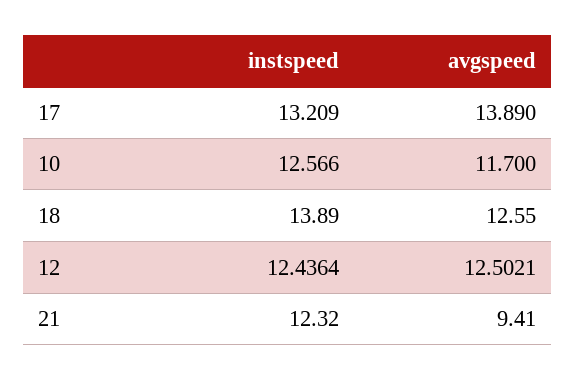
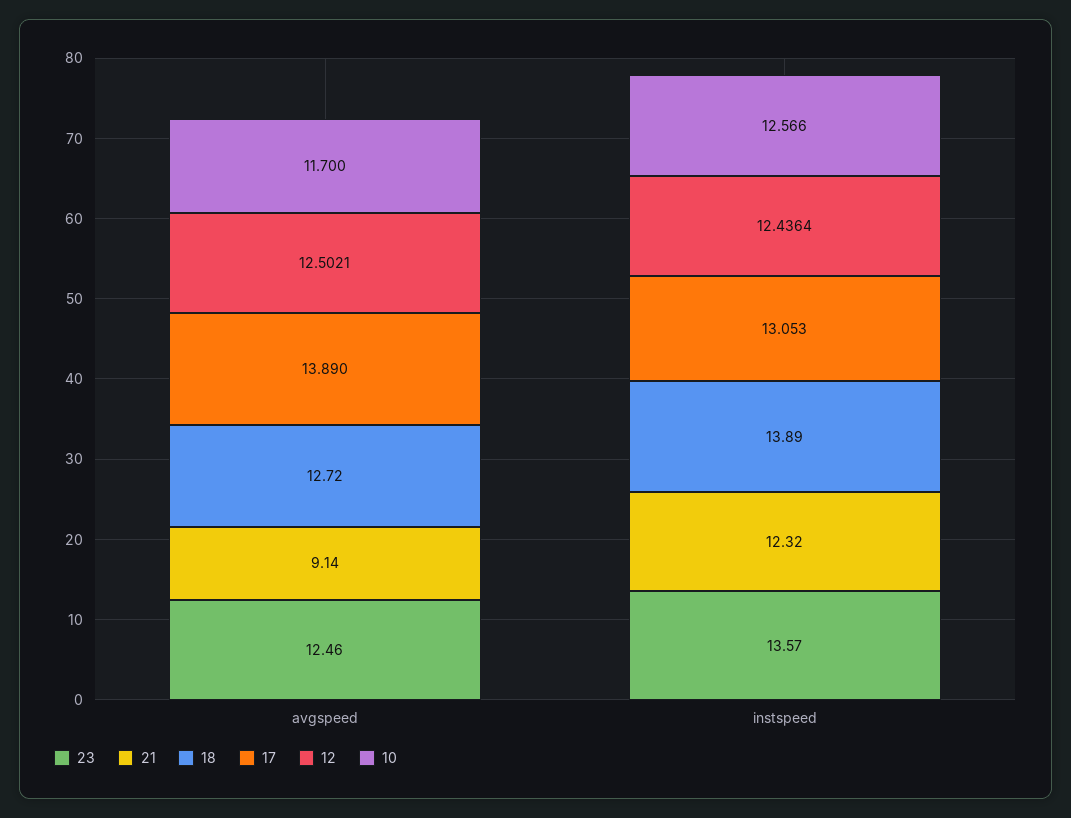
  {
    "17": {
-     "instspeed": 13.209,
+     "instspeed": 13.053,
      "avgspeed": 13.89
    },
    "10": {
      "instspeed": 12.566,
      "avgspeed": 11.7
    },
    "18": {
      "instspeed": 13.89,
-     "avgspeed": 12.55
+     "avgspeed": 12.72
    },
    "12": {
      "instspeed": 12.4364,
      "avgspeed": 12.5021
    },
    "21": {
      "instspeed": 12.32,
-     "avgspeed": 9.41
+     "avgspeed": 9.14
-   }
+   },
+   "23": {
+     "avgspeed": 12.46,
+     "instspeed": 13.57
+   }
  }

